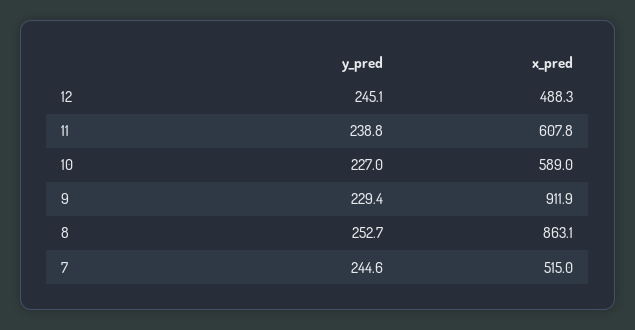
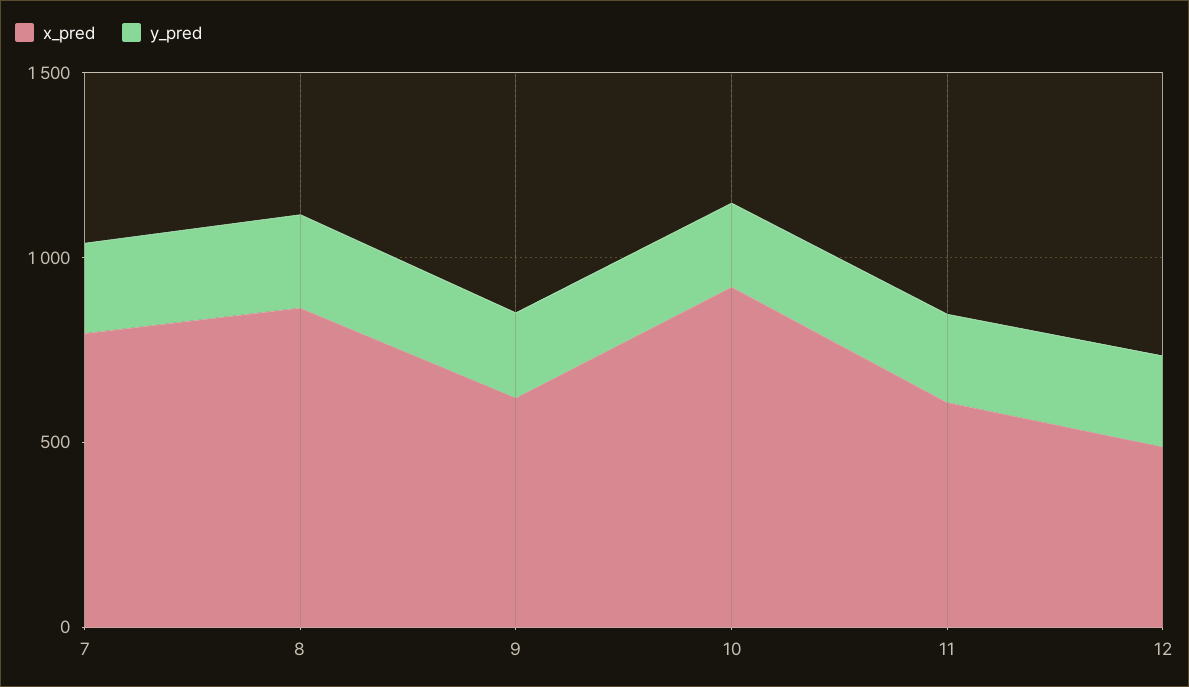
  {
    "y_pred": {
      "12": 245.1,
      "11": 238.8,
      "10": 227,
      "9": 229.4,
      "8": 252.7,
      "7": 244.6
    },
    "x_pred": {
      "12": 488.3,
      "11": 607.8,
-     "10": 589,
+     "10": 900,
-     "9": 911.9,
+     "9": 600,
      "8": 863.1,
-     "7": 515
+     "7": 800
    }
  }

